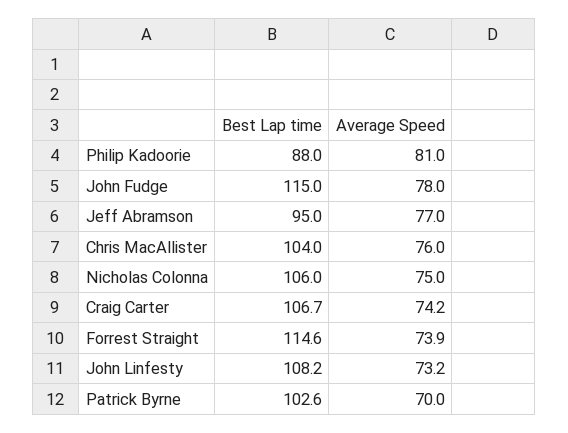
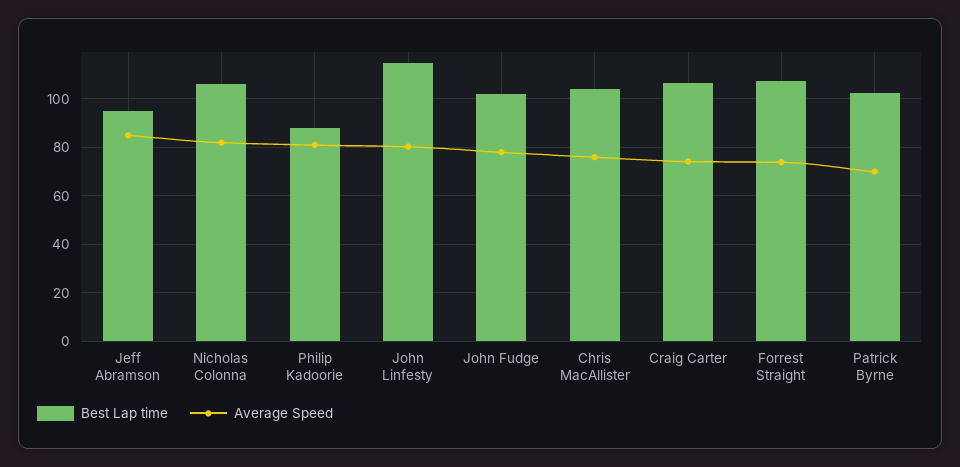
  {
    "Best Lap time": {
      "Philip Kadoorie": 88,
-     "John Fudge": 115,
+     "John Fudge": 102.5,
      "Jeff Abramson": 95,
      "Chris MacAllister": 104,
      "Nicholas Colonna": 106,
      "Craig Carter": 106.7,
-     "Forrest Straight": 114.6,
+     "Forrest Straight": 107.5,
-     "John Linfesty": 108.2,
+     "John Linfesty": 115,
      "Patrick Byrne": 102.6
    },
    "Average Speed": {
      "Philip Kadoorie": 81,
      "John Fudge": 78,
-     "Jeff Abramson": 77,
+     "Jeff Abramson": 85,
      "Chris MacAllister": 76,
-     "Nicholas Colonna": 75,
+     "Nicholas Colonna": 82.5,
      "Craig Carter": 74.2,
      "Forrest Straight": 73.9,
-     "John Linfesty": 73.2,
+     "John Linfesty": 80,
      "Patrick Byrne": 70
    }
  }

